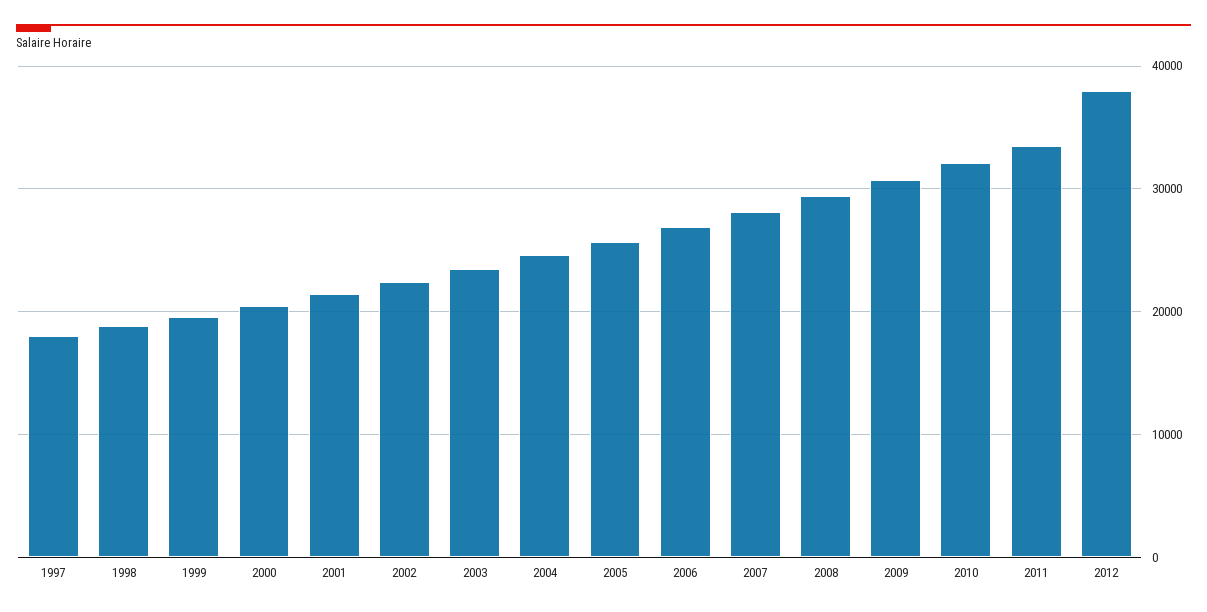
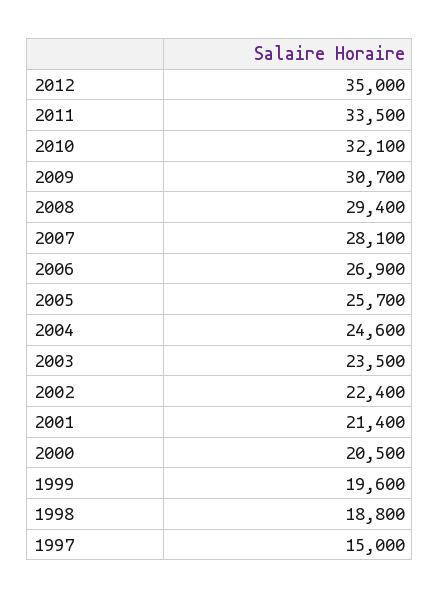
  {
-   "1997": 18000,
+   "1997": 15000,
    "1998": 18800,
    "1999": 19600,
    "2000": 20500,
    "2001": 21400,
    "2002": 22400,
    "2003": 23500,
    "2004": 24600,
    "2005": 25700,
    "2006": 26900,
    "2007": 28100,
    "2008": 29400,
    "2009": 30700,
    "2010": 32100,
    "2011": 33500,
-   "2012": 38000
+   "2012": 35000
  }

